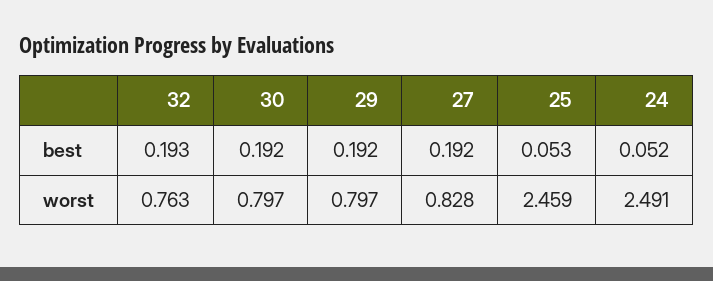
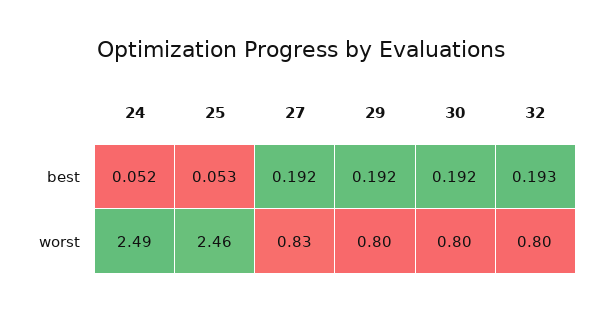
  {
    "32": {
      "best": 0.193,
-     "worst": 0.763
+     "worst": 0.8
    },
    "30": {
      "best": 0.192,
      "worst": 0.797
    },
    "29": {
      "best": 0.192,
      "worst": 0.797
    },
    "27": {
      "best": 0.192,
      "worst": 0.828
    },
    "25": {
      "best": 0.053,
      "worst": 2.459
    },
    "24": {
      "best": 0.052,
      "worst": 2.491
    }
  }

